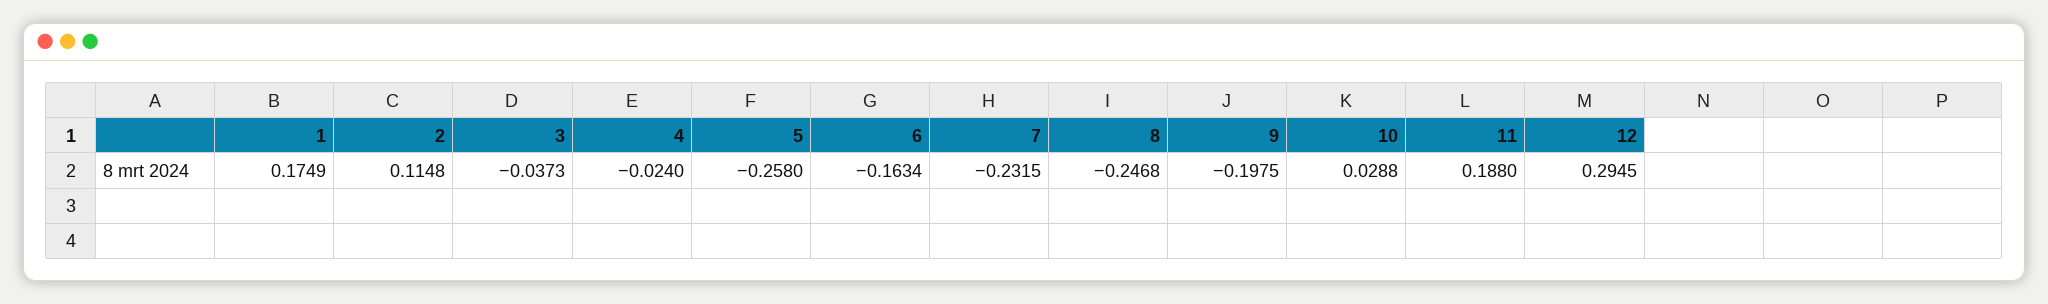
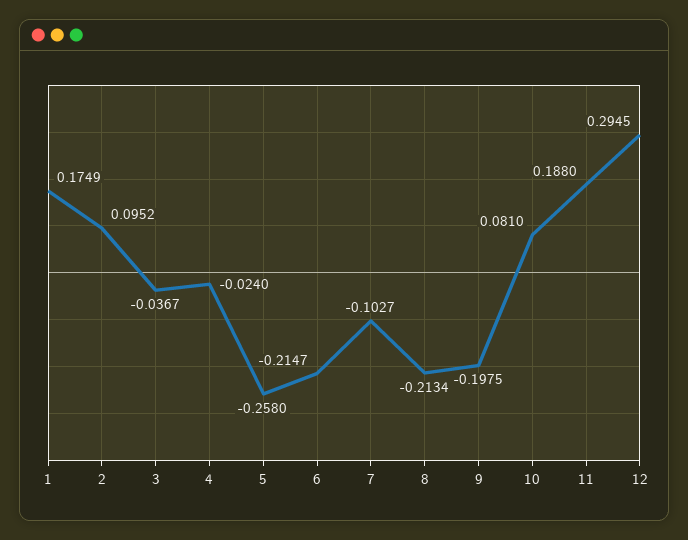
  {
    "1": 0.1749,
-   "2": 0.1148,
+   "2": 0.0952,
-   "3": -0.0373,
+   "3": -0.0367,
    "4": -0.024,
    "5": -0.258,
-   "6": -0.1634,
+   "6": -0.2147,
-   "7": -0.2315,
+   "7": -0.1027,
-   "8": -0.2468,
+   "8": -0.2134,
    "9": -0.1975,
-   "10": 0.0288,
+   "10": 0.081,
    "11": 0.188,
    "12": 0.2945
  }

